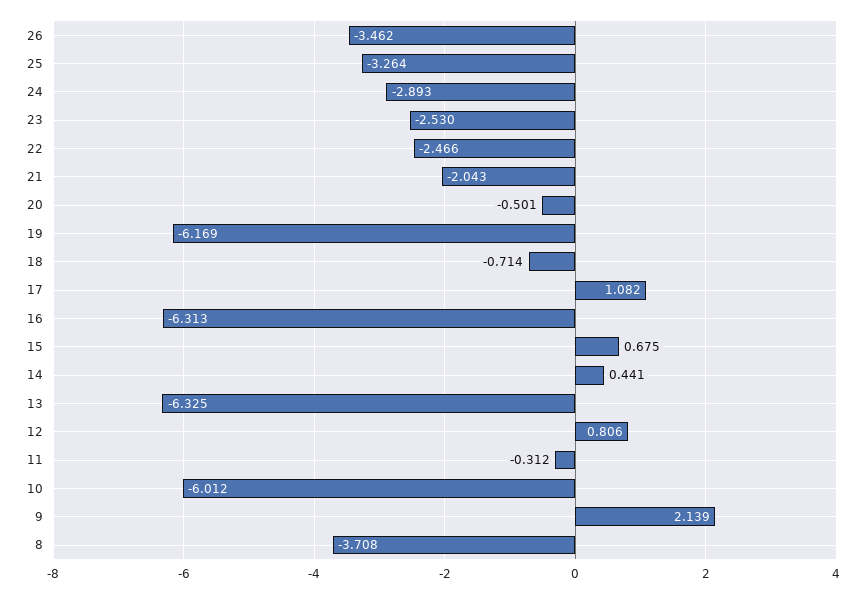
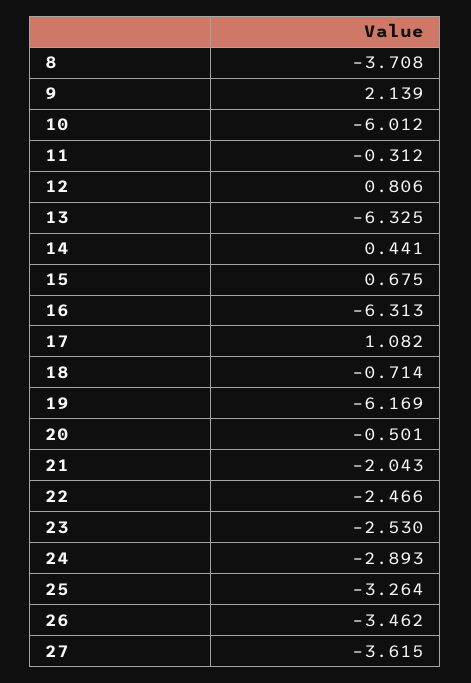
  {
    "26": -3.462,
    "25": -3.264,
    "24": -2.893,
    "23": -2.53,
    "22": -2.466,
    "21": -2.043,
    "20": -0.501,
    "19": -6.169,
    "18": -0.714,
    "17": 1.082,
    "16": -6.313,
    "15": 0.675,
    "14": 0.441,
    "13": -6.325,
    "12": 0.806,
    "11": -0.312,
    "10": -6.012,
    "9": 2.139,
-   "8": -3.708
+   "8": -3.708,
+   "27": -3.615
  }

